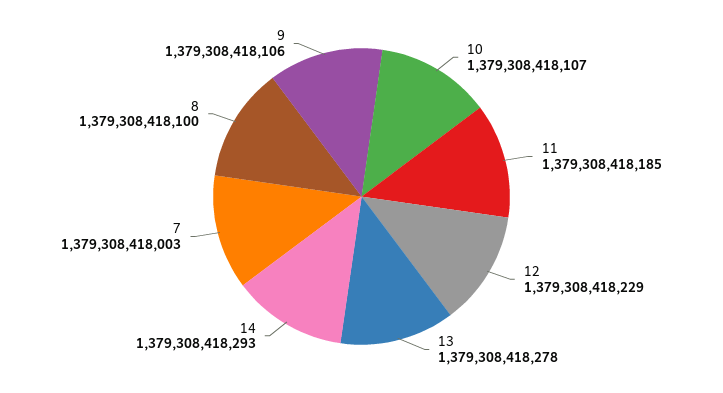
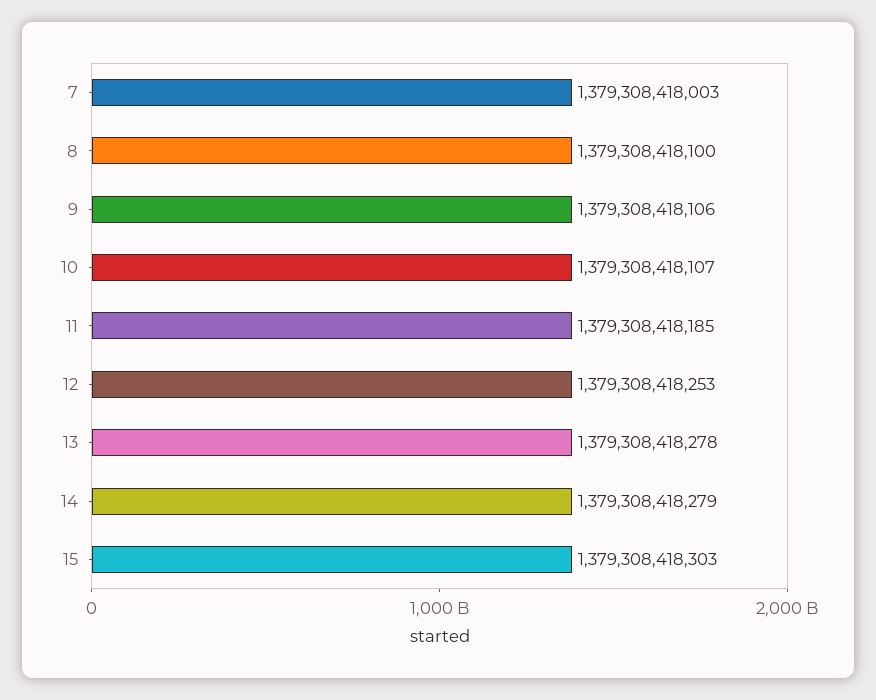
  {
    "10": 1379308418107,
    "11": 1379308418185,
-   "12": 1379308418229,
+   "12": 1379308418253,
    "13": 1379308418278,
-   "14": 1379308418293,
+   "14": 1379308418279,
    "7": 1379308418003,
    "8": 1379308418100,
-   "9": 1379308418106
+   "9": 1379308418106,
+   "15": 1379308418303
  }

